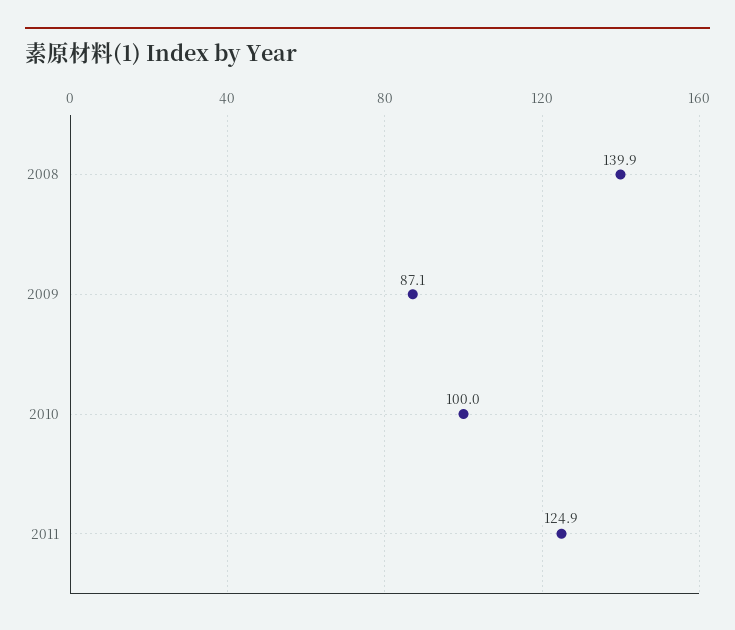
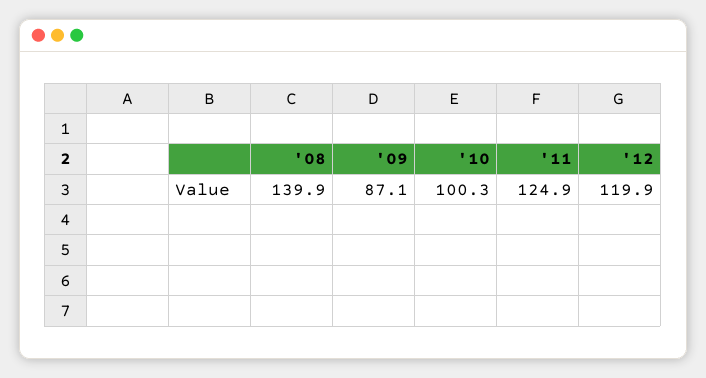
  {
    "2008": 139.9,
    "2009": 87.1,
-   "2010": 100,
+   "2010": 100.3,
-   "2011": 124.9
+   "2011": 124.9,
+   "'12": 119.9
  }

